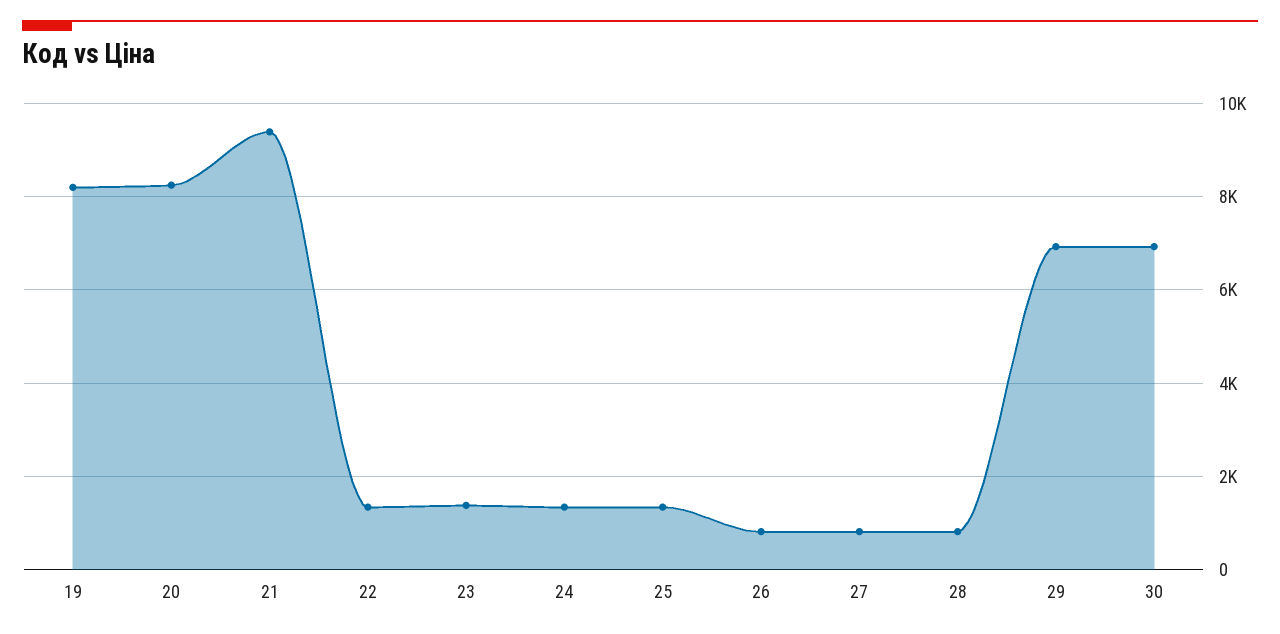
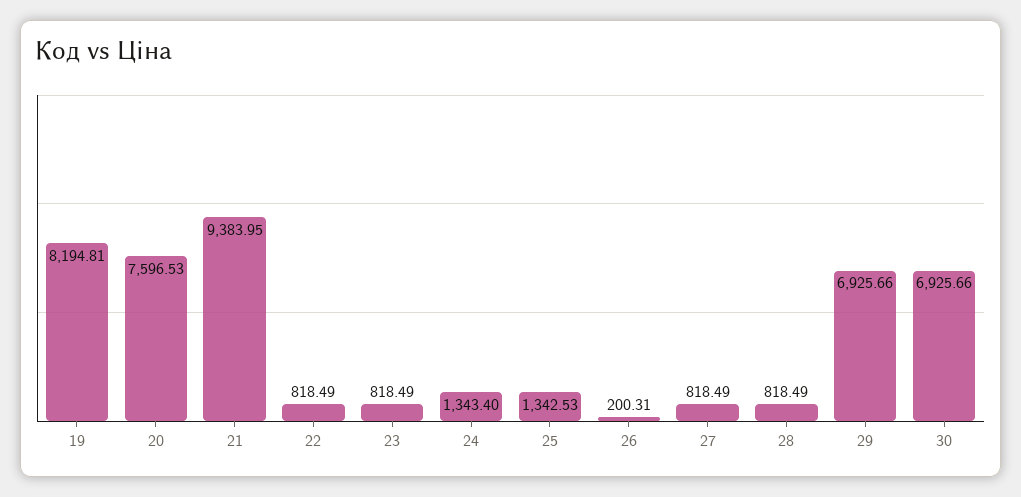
  {
    "19": 8194.81,
-   "20": 8200,
+   "20": 7596.53,
    "21": 9383.95,
-   "22": 1400,
+   "22": 818.49,
-   "23": 1400,
+   "23": 818.49,
    "24": 1343.4,
    "25": 1342.53,
-   "26": 800,
+   "26": 200.31,
    "27": 818.49,
    "28": 818.49,
    "29": 6925.66,
    "30": 6925.66
  }

